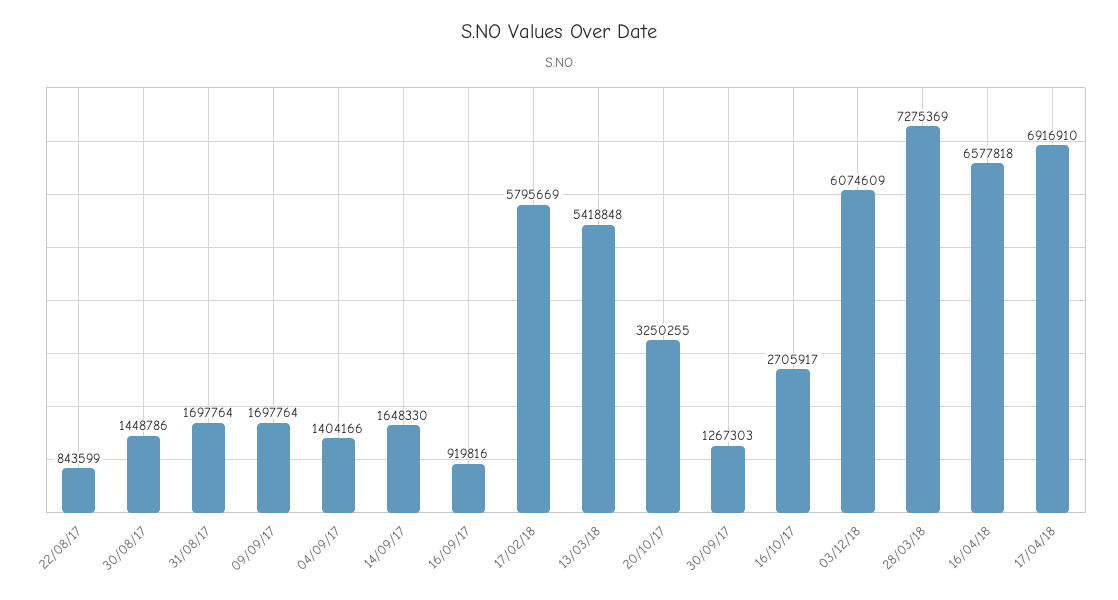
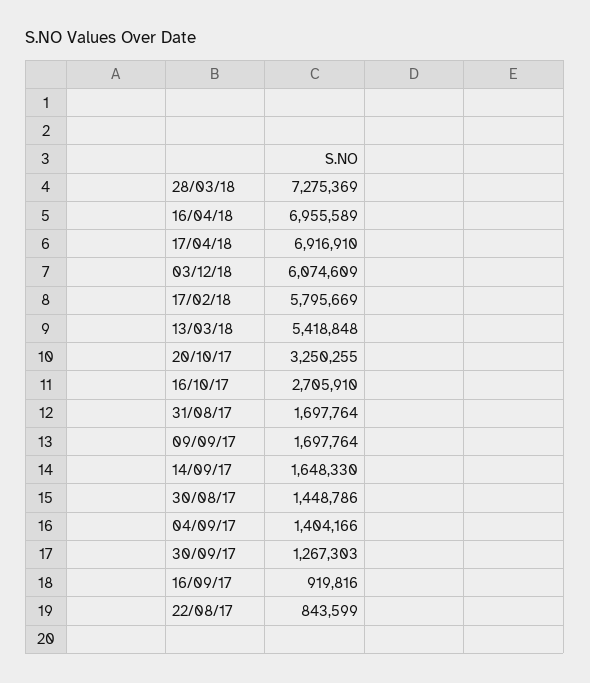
  {
    "22/08/17": 843599,
    "30/08/17": 1448786,
    "31/08/17": 1697764,
    "09/09/17": 1697764,
    "04/09/17": 1404166,
    "14/09/17": 1648330,
    "16/09/17": 919816,
    "17/02/18": 5795669,
    "13/03/18": 5418848,
    "20/10/17": 3250255,
    "30/09/17": 1267303,
-   "16/10/17": 2705917,
+   "16/10/17": 2705910,
    "03/12/18": 6074609,
    "28/03/18": 7275369,
-   "16/04/18": 6577818,
+   "16/04/18": 6955589,
    "17/04/18": 6916910
  }

